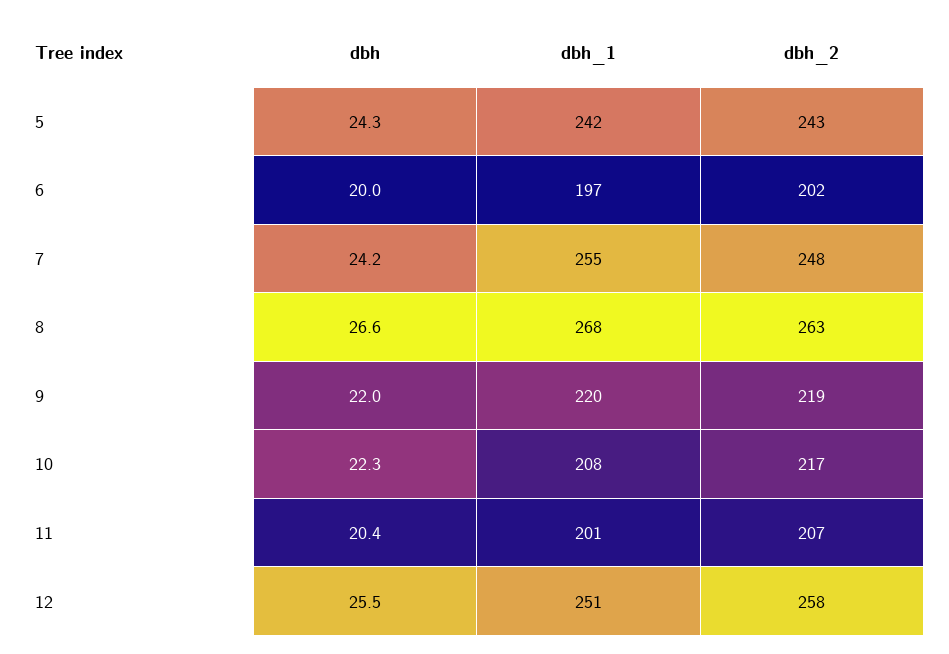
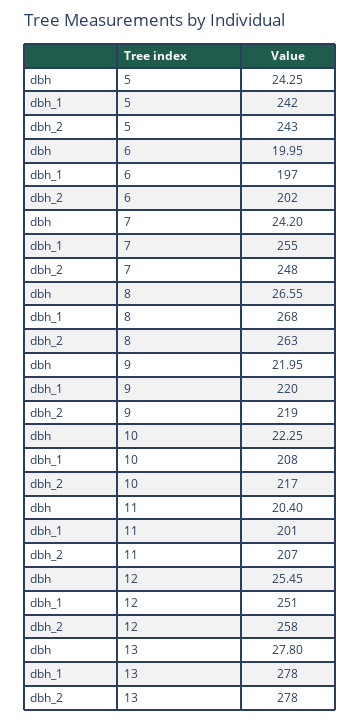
  {
    "dbh": {
      "5": 24.25,
      "6": 19.95,
      "7": 24.2,
      "8": 26.55,
      "9": 21.95,
      "10": 22.25,
      "11": 20.4,
-     "12": 25.45
+     "12": 25.45,
+     "13": 27.8
    },
    "dbh_1": {
      "5": 242,
      "6": 197,
      "7": 255,
      "8": 268,
      "9": 220,
      "10": 208,
      "11": 201,
-     "12": 251
+     "12": 251,
+     "13": 278
    },
    "dbh_2": {
      "5": 243,
      "6": 202,
      "7": 248,
      "8": 263,
      "9": 219,
      "10": 217,
      "11": 207,
-     "12": 258
+     "12": 258,
+     "13": 278
    }
  }

